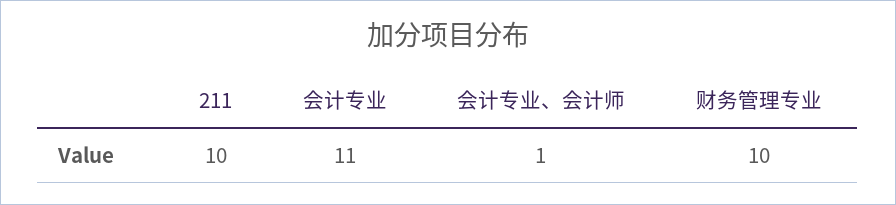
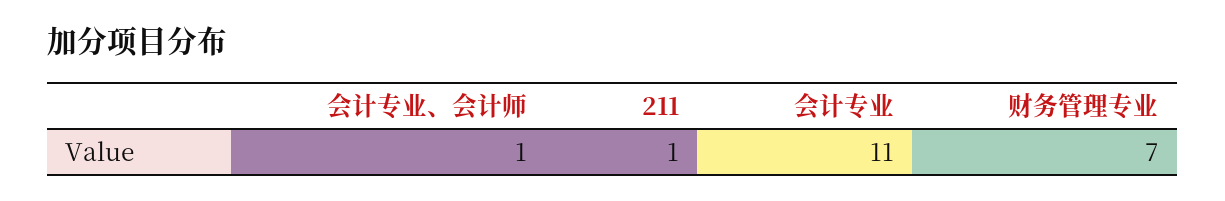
  {
-   "211": 10,
+   "211": 1,
    "会计专业": 11,
    "会计专业、会计师": 1,
-   "财务管理专业": 10
+   "财务管理专业": 7
  }

